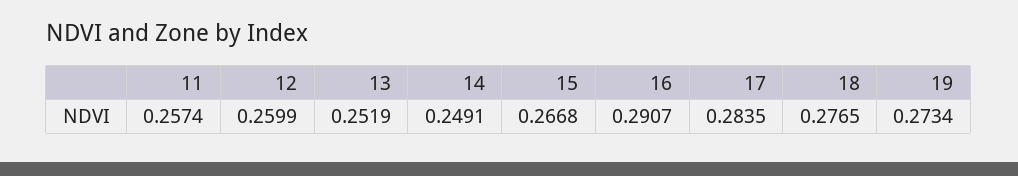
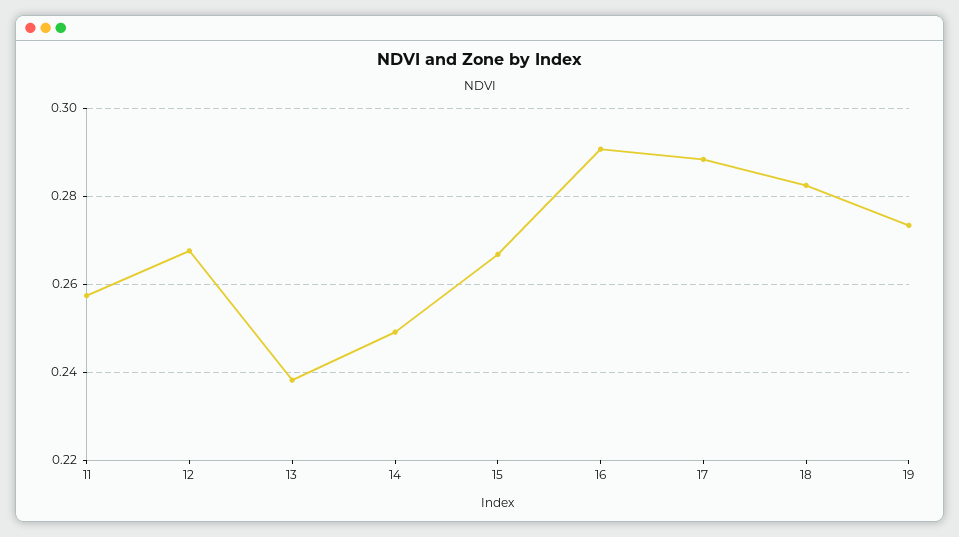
  {
    "11": 0.2574,
-   "12": 0.2599,
+   "12": 0.268,
-   "13": 0.2519,
+   "13": 0.238,
    "14": 0.2491,
    "15": 0.2668,
    "16": 0.2907,
-   "17": 0.2835,
+   "17": 0.288,
-   "18": 0.2765,
+   "18": 0.282,
    "19": 0.2734
  }

